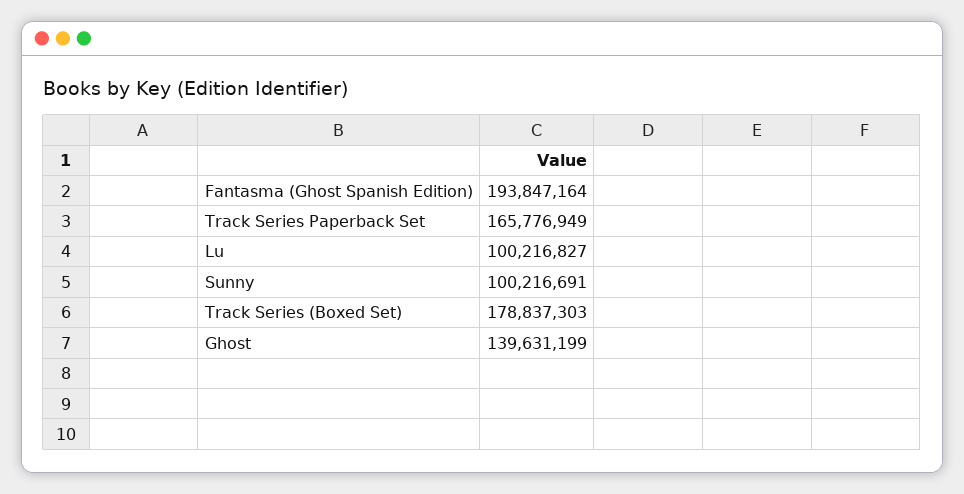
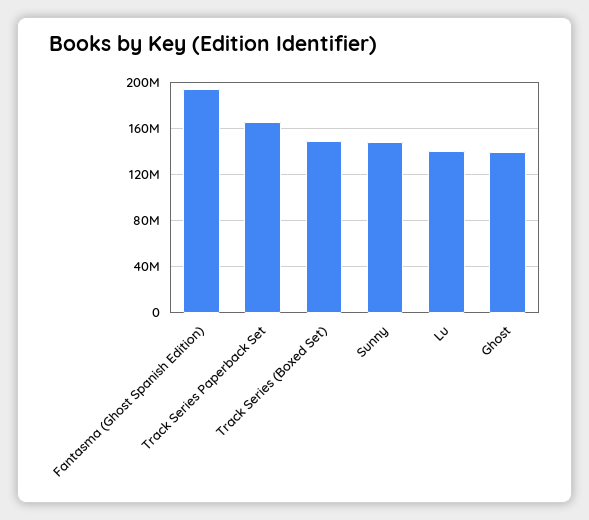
  {
    "Fantasma (Ghost Spanish Edition)": 193847164,
    "Track Series Paperback Set": 165776949,
-   "Lu": 100216827,
+   "Lu": 140000000,
-   "Sunny": 100216691,
+   "Sunny": 150000000,
-   "Track Series (Boxed Set)": 178837303,
+   "Track Series (Boxed Set)": 150000000,
    "Ghost": 139631199
  }

